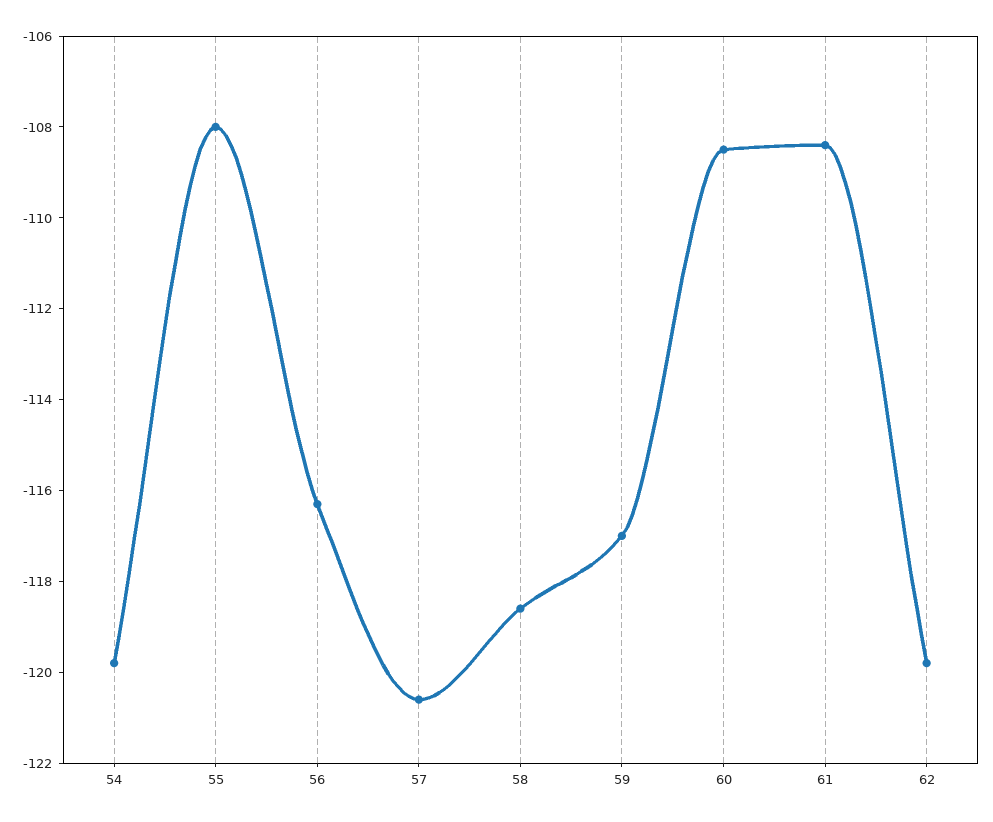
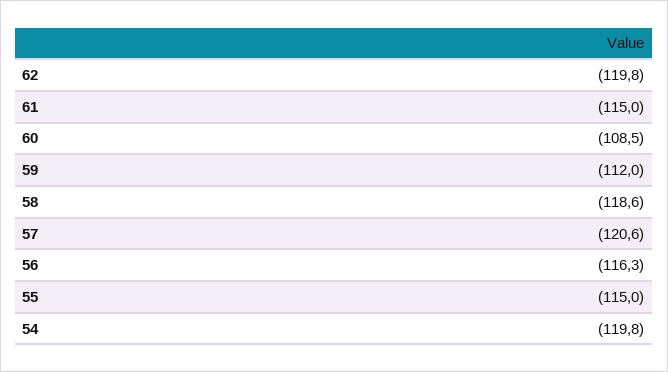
  {
    "54": -119.8,
-   "55": -108,
+   "55": -115,
    "56": -116.3,
    "57": -120.6,
    "58": -118.6,
-   "59": -117,
+   "59": -112,
    "60": -108.5,
-   "61": -108.5,
+   "61": -115,
    "62": -119.8
  }

